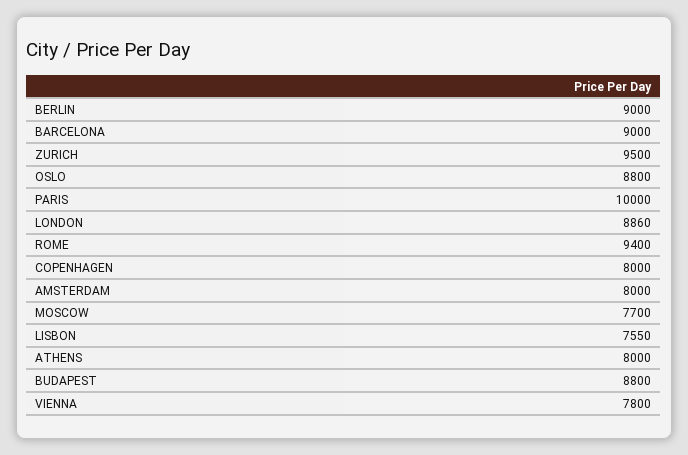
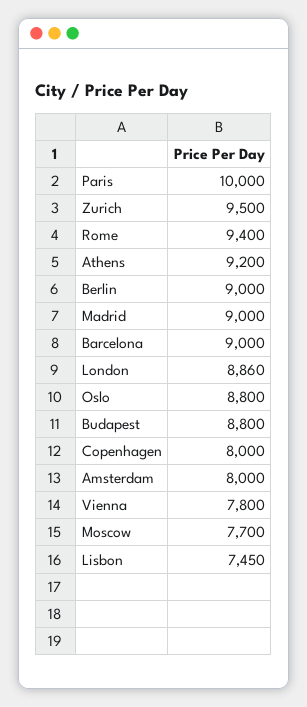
  {
    "BERLIN": 9000,
    "BARCELONA": 9000,
    "ZURICH": 9500,
    "OSLO": 8800,
    "PARIS": 10000,
    "LONDON": 8860,
    "ROME": 9400,
    "COPENHAGEN": 8000,
    "AMSTERDAM": 8000,
    "MOSCOW": 7700,
-   "LISBON": 7550,
+   "LISBON": 7450,
-   "ATHENS": 8000,
+   "ATHENS": 9200,
    "BUDAPEST": 8800,
-   "VIENNA": 7800
+   "VIENNA": 7800,
+   "Madrid": 9000
  }

